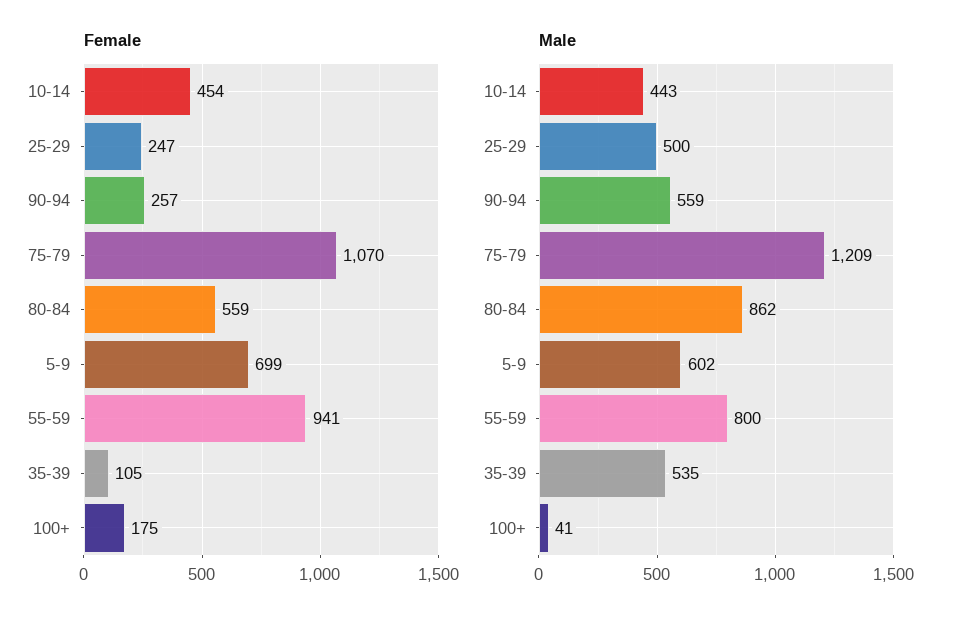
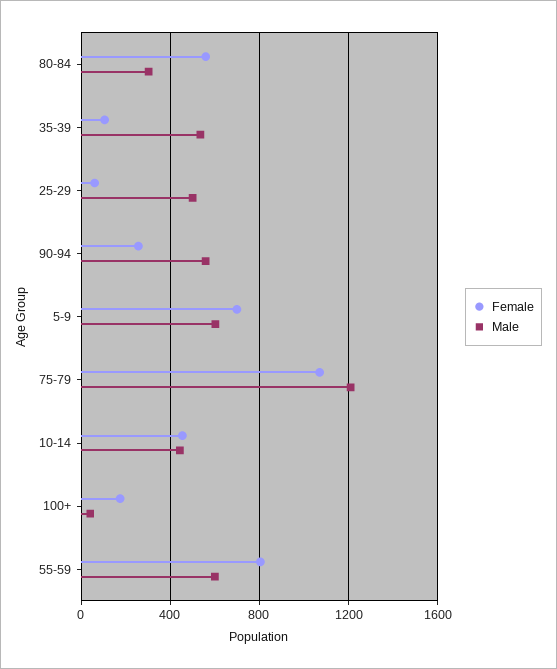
  {
    "Female": {
      "10-14": 454,
-     "25-29": 247,
+     "25-29": 50,
      "90-94": 257,
      "75-79": 1070,
      "80-84": 559,
      "5-9": 699,
-     "55-59": 941,
+     "55-59": 800,
      "35-39": 105,
      "100+": 175
    },
    "Male": {
      "10-14": 443,
      "25-29": 500,
      "90-94": 559,
      "75-79": 1209,
-     "80-84": 862,
+     "80-84": 300,
      "5-9": 602,
-     "55-59": 800,
+     "55-59": 600,
      "35-39": 535,
      "100+": 41
    }
  }

